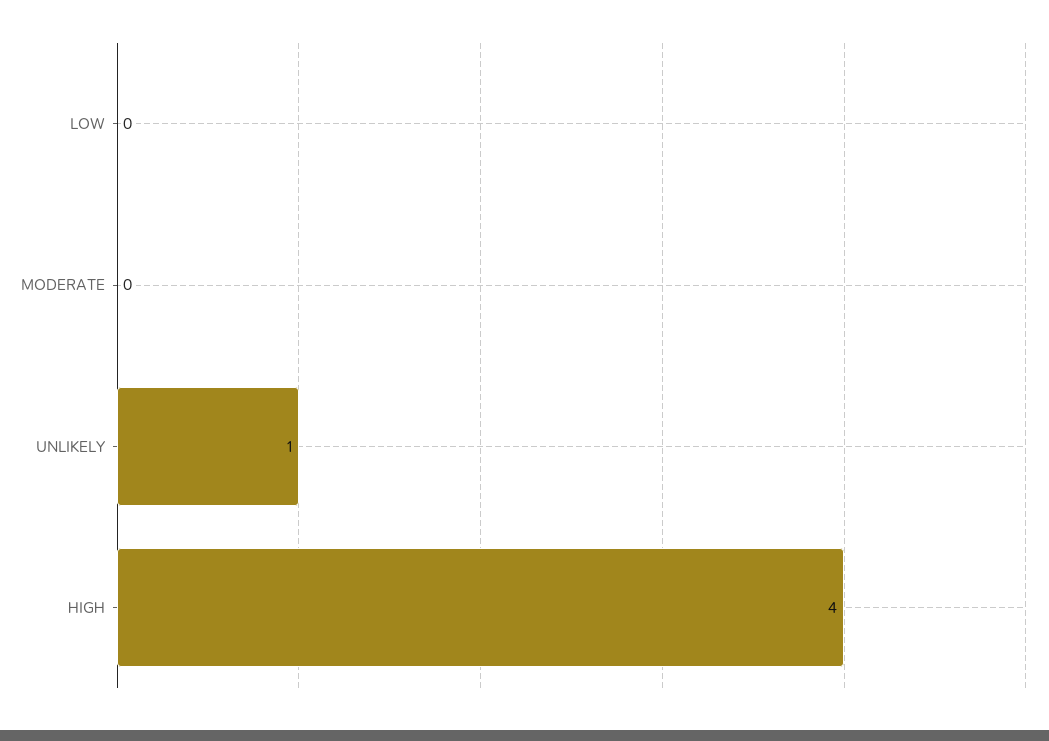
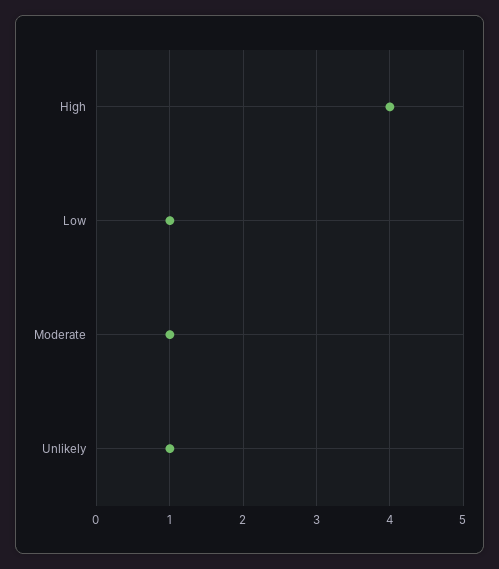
  {
-   "LOW": 0,
+   "LOW": 1,
-   "MODERATE": 0,
+   "MODERATE": 1,
    "UNLIKELY": 1,
    "HIGH": 4
  }

